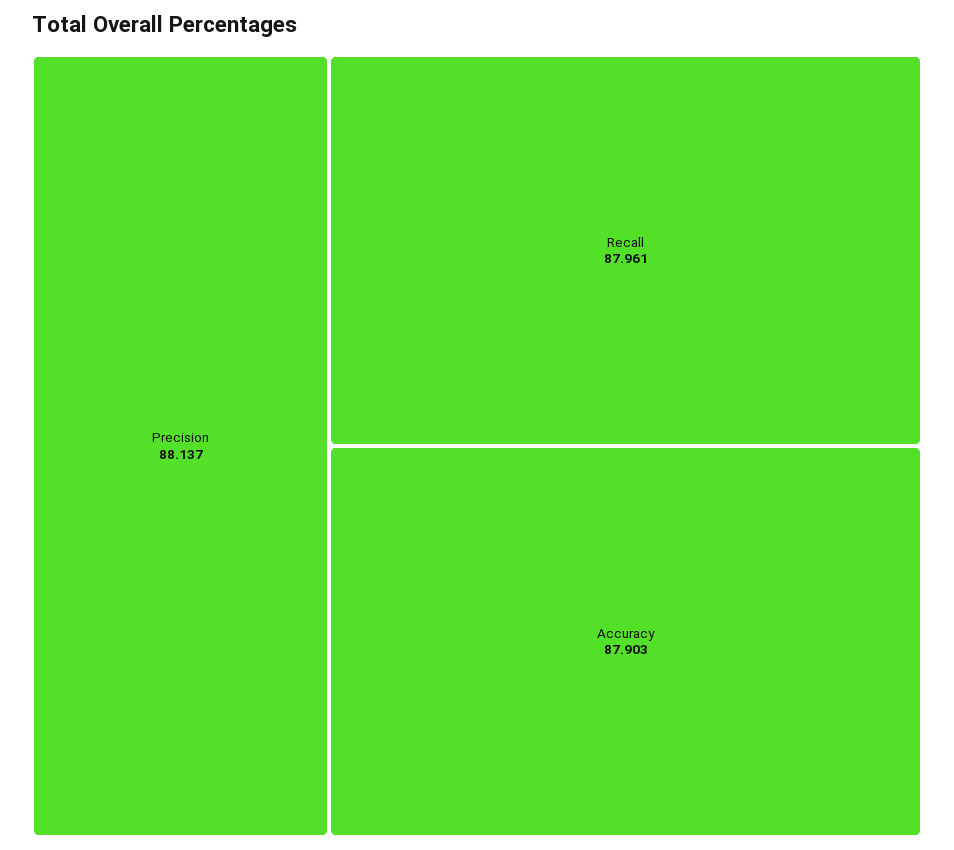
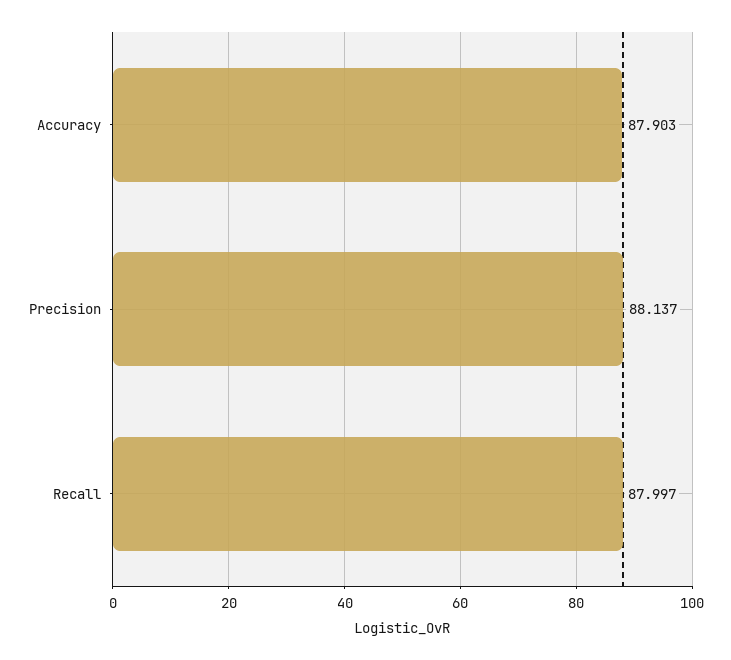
  {
    "Precision": 88.137,
-   "Recall": 87.961,
+   "Recall": 87.997,
    "Accuracy": 87.903
  }

